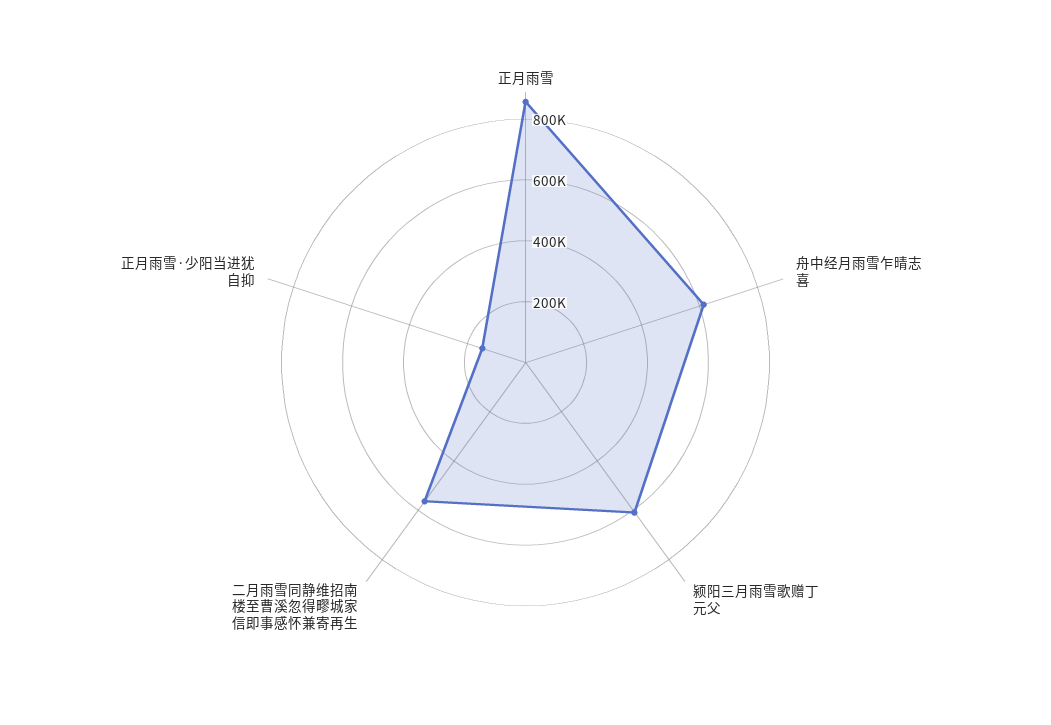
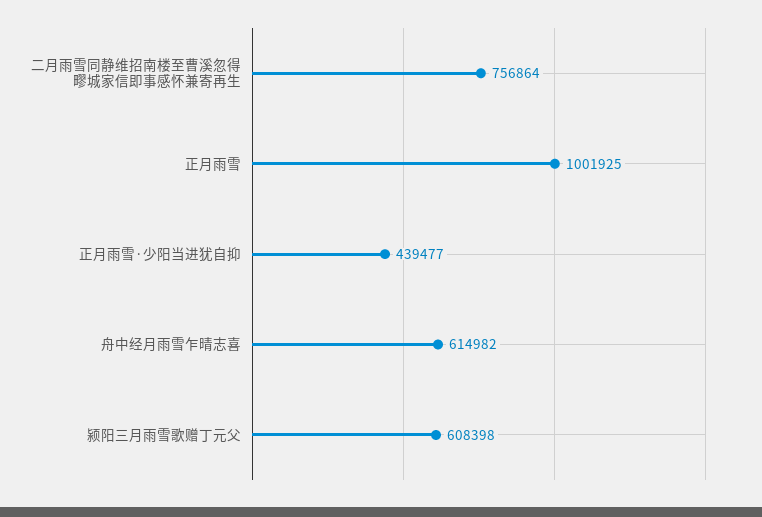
  {
-   "正月雨雪": 850000,
+   "正月雨雪": 1001925,
    "舟中经月雨雪乍晴志喜": 614982,
    "颍阳三月雨雪歌赠丁元父": 608398,
-   "二月雨雪同静维招南楼至曹溪忽得疁城家信即事感怀兼寄再生": 550000,
+   "二月雨雪同静维招南楼至曹溪忽得疁城家信即事感怀兼寄再生": 756864,
-   "正月雨雪·少阳当进犹自抑": 150000
+   "正月雨雪·少阳当进犹自抑": 439477
  }

